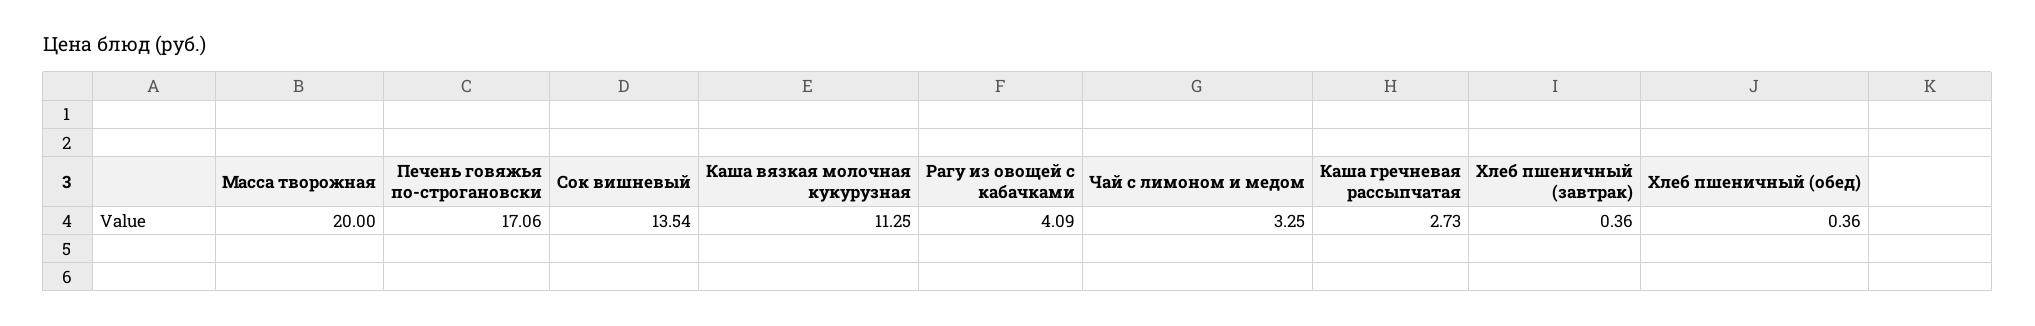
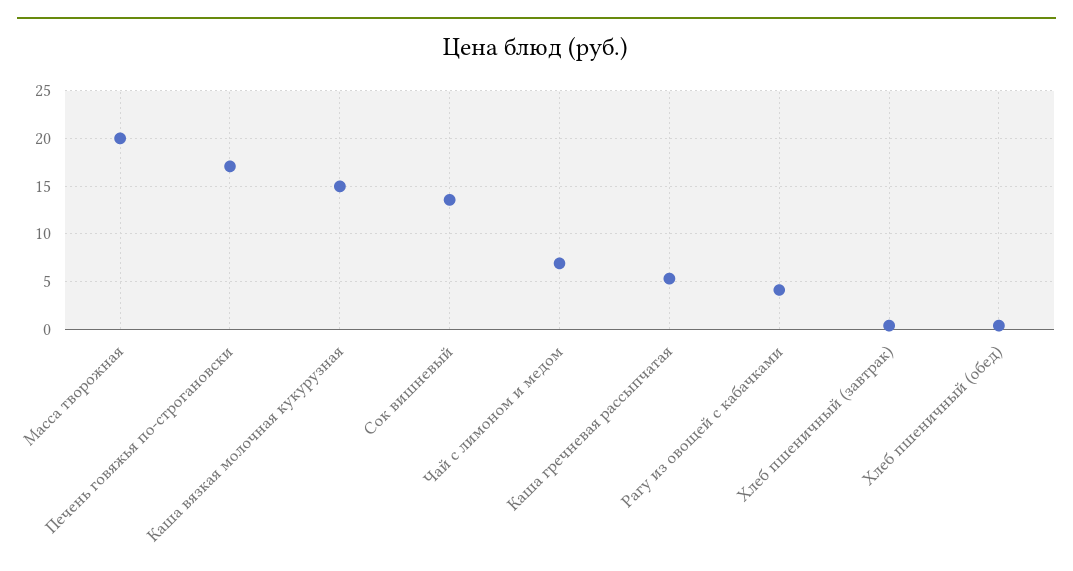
  {
    "Масса творожная": 20,
    "Печень говяжья по-строгановски": 17.06,
    "Сок вишневый": 13.54,
-   "Каша вязкая молочная кукурузная": 11.25,
+   "Каша вязкая молочная кукурузная": 15,
    "Рагу из овощей с кабачками": 4.09,
-   "Чай с лимоном и медом": 3.25,
+   "Чай с лимоном и медом": 7,
-   "Каша гречневая рассыпчатая": 2.73,
+   "Каша гречневая рассыпчатая": 5,
    "Хлеб пшеничный (завтрак)": 0.36,
    "Хлеб пшеничный (обед)": 0.36
  }

